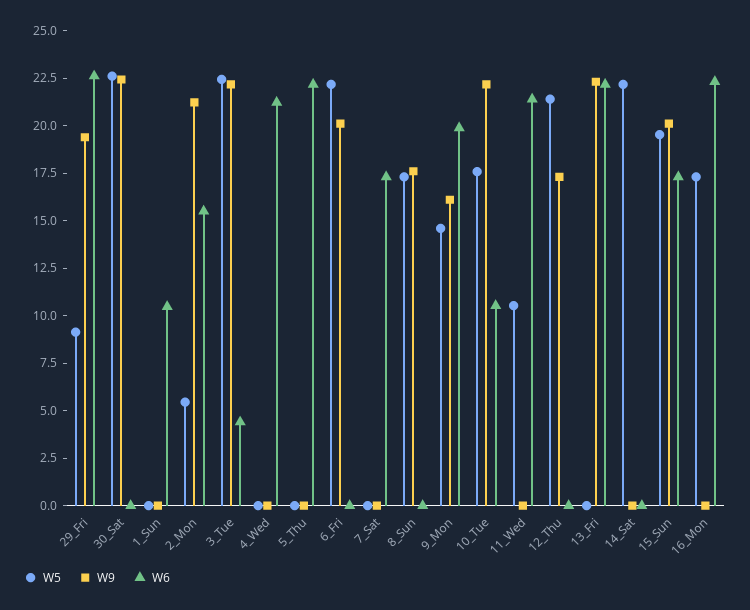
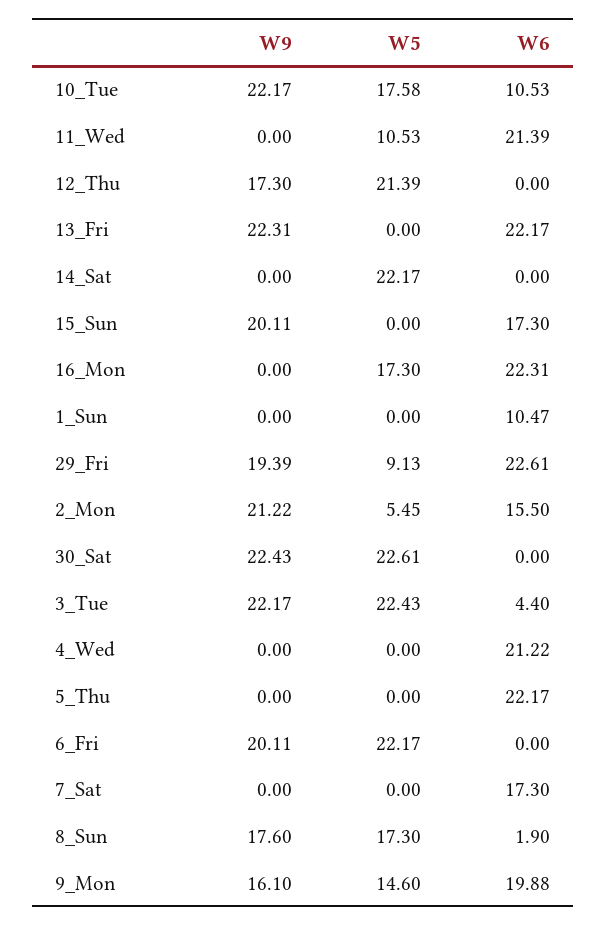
  {
    "W5": {
      "29_Fri": 9.13,
      "30_Sat": 22.61,
      "1_Sun": 0,
      "2_Mon": 5.45,
      "3_Tue": 22.43,
      "4_Wed": 0,
      "5_Thu": 0,
      "6_Fri": 22.17,
      "7_Sat": 0,
      "8_Sun": 17.3,
      "9_Mon": 14.6,
      "10_Tue": 17.58,
      "11_Wed": 10.53,
      "12_Thu": 21.39,
      "13_Fri": 0,
      "14_Sat": 22.17,
-     "15_Sun": 19.5,
+     "15_Sun": 0,
      "16_Mon": 17.3
    },
    "W9": {
      "29_Fri": 19.39,
      "30_Sat": 22.43,
      "1_Sun": 0,
      "2_Mon": 21.22,
      "3_Tue": 22.17,
      "4_Wed": 0,
      "5_Thu": 0,
      "6_Fri": 20.11,
      "7_Sat": 0,
      "8_Sun": 17.6,
      "9_Mon": 16.1,
      "10_Tue": 22.17,
      "11_Wed": 0,
      "12_Thu": 17.3,
      "13_Fri": 22.31,
      "14_Sat": 0,
      "15_Sun": 20.11,
      "16_Mon": 0
    },
    "W6": {
      "29_Fri": 22.61,
      "30_Sat": 0,
      "1_Sun": 10.47,
      "2_Mon": 15.5,
      "3_Tue": 4.4,
      "4_Wed": 21.22,
      "5_Thu": 22.17,
      "6_Fri": 0,
      "7_Sat": 17.3,
-     "8_Sun": 0,
+     "8_Sun": 1.9,
      "9_Mon": 19.88,
      "10_Tue": 10.53,
      "11_Wed": 21.39,
      "12_Thu": 0,
      "13_Fri": 22.17,
      "14_Sat": 0,
      "15_Sun": 17.3,
      "16_Mon": 22.31
    }
  }

